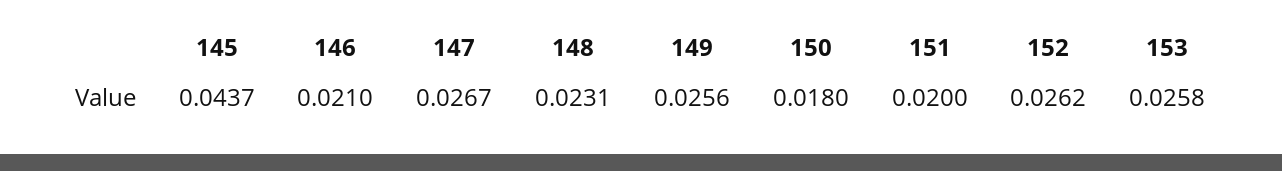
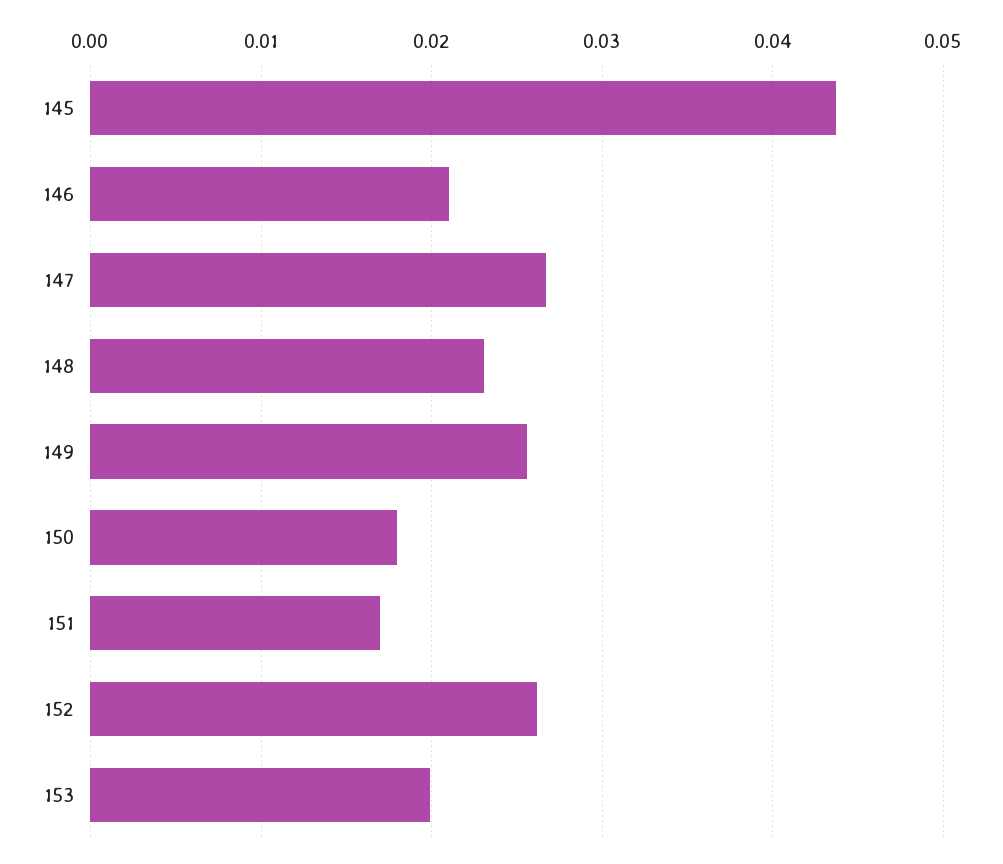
  {
    "145": 0.0437,
    "146": 0.021,
    "147": 0.0267,
    "148": 0.0231,
    "149": 0.0256,
    "150": 0.018,
-   "151": 0.02,
+   "151": 0.017,
    "152": 0.0262,
-   "153": 0.0258
+   "153": 0.02
  }

